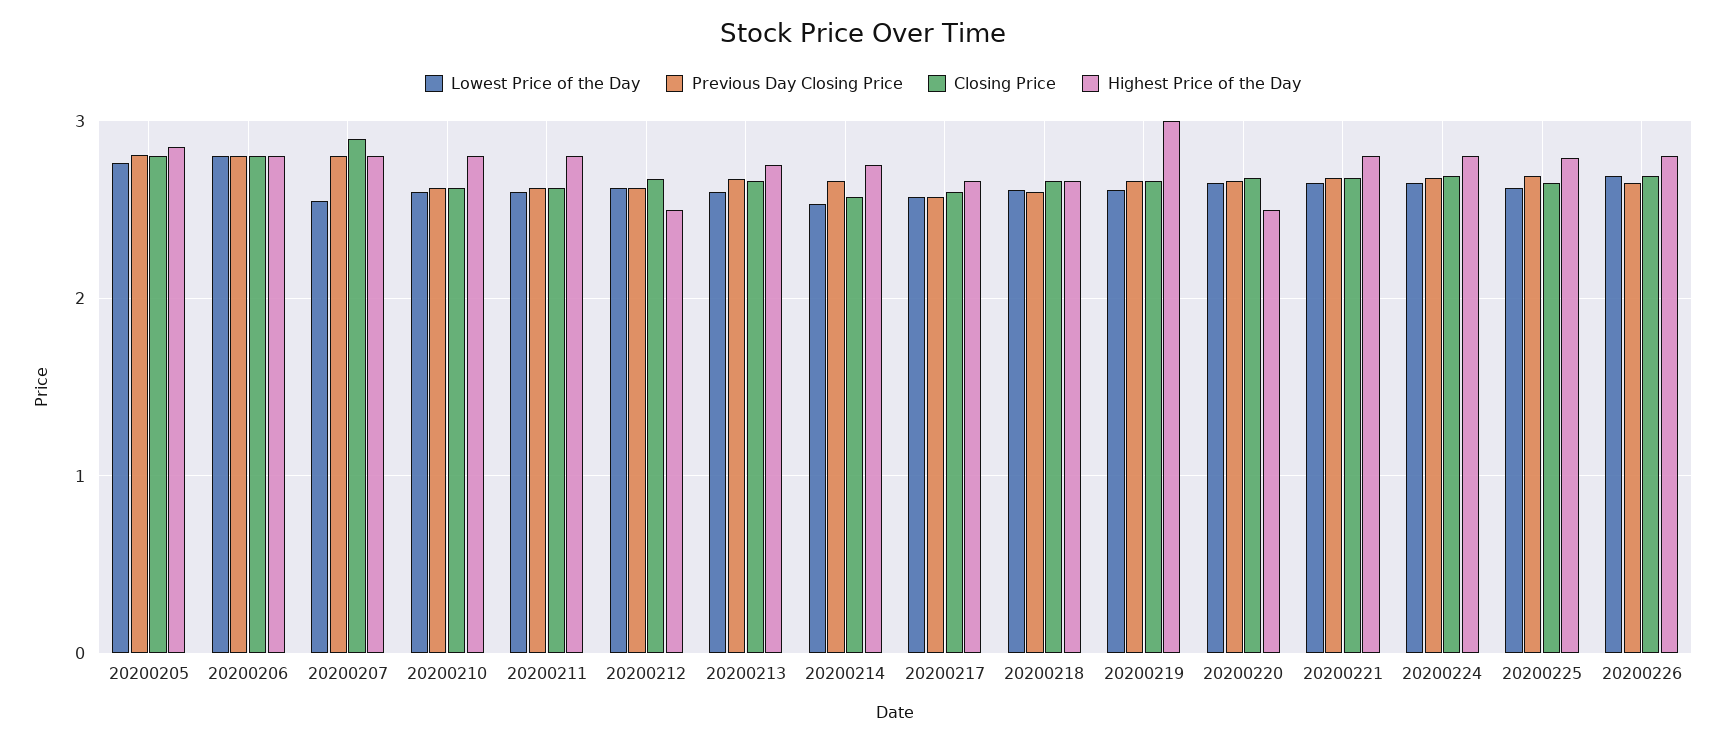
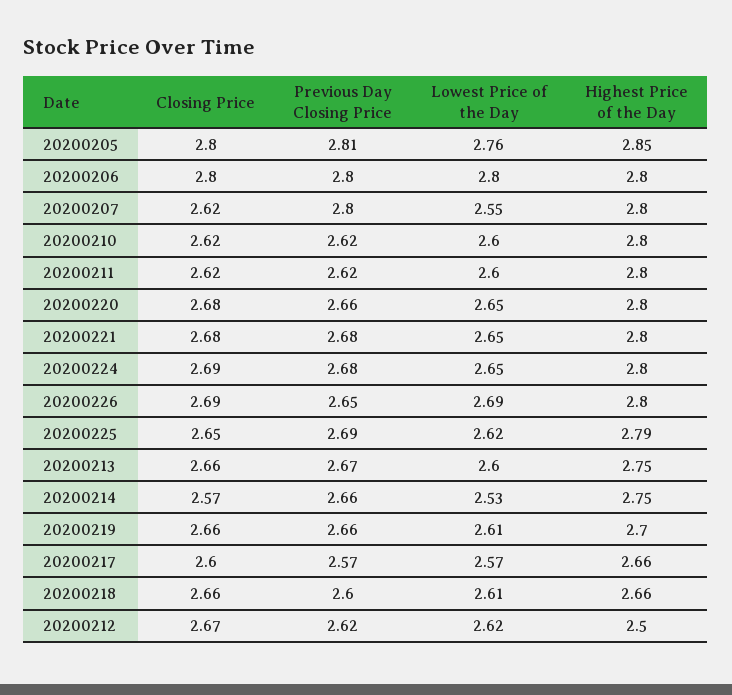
  {
    "Lowest Price of the Day": {
      "20200205": 2.76,
      "20200206": 2.8,
      "20200207": 2.55,
      "20200210": 2.6,
      "20200211": 2.6,
      "20200212": 2.62,
      "20200213": 2.6,
      "20200214": 2.53,
      "20200217": 2.57,
      "20200218": 2.61,
      "20200219": 2.61,
      "20200220": 2.65,
      "20200221": 2.65,
      "20200224": 2.65,
      "20200225": 2.62,
      "20200226": 2.69
    },
    "Previous Day Closing Price": {
      "20200205": 2.81,
      "20200206": 2.8,
      "20200207": 2.8,
      "20200210": 2.62,
      "20200211": 2.62,
      "20200212": 2.62,
      "20200213": 2.67,
      "20200214": 2.66,
      "20200217": 2.57,
      "20200218": 2.6,
      "20200219": 2.66,
      "20200220": 2.66,
      "20200221": 2.68,
      "20200224": 2.68,
      "20200225": 2.69,
      "20200226": 2.65
    },
    "Closing Price": {
      "20200205": 2.8,
      "20200206": 2.8,
-     "20200207": 2.9,
+     "20200207": 2.62,
      "20200210": 2.62,
      "20200211": 2.62,
      "20200212": 2.67,
      "20200213": 2.66,
      "20200214": 2.57,
      "20200217": 2.6,
      "20200218": 2.66,
      "20200219": 2.66,
      "20200220": 2.68,
      "20200221": 2.68,
      "20200224": 2.69,
      "20200225": 2.65,
      "20200226": 2.69
    },
    "Highest Price of the Day": {
      "20200205": 2.85,
      "20200206": 2.8,
      "20200207": 2.8,
      "20200210": 2.8,
      "20200211": 2.8,
      "20200212": 2.5,
      "20200213": 2.75,
      "20200214": 2.75,
      "20200217": 2.66,
      "20200218": 2.66,
-     "20200219": 3,
+     "20200219": 2.7,
-     "20200220": 2.5,
+     "20200220": 2.8,
      "20200221": 2.8,
      "20200224": 2.8,
      "20200225": 2.79,
      "20200226": 2.8
    }
  }

